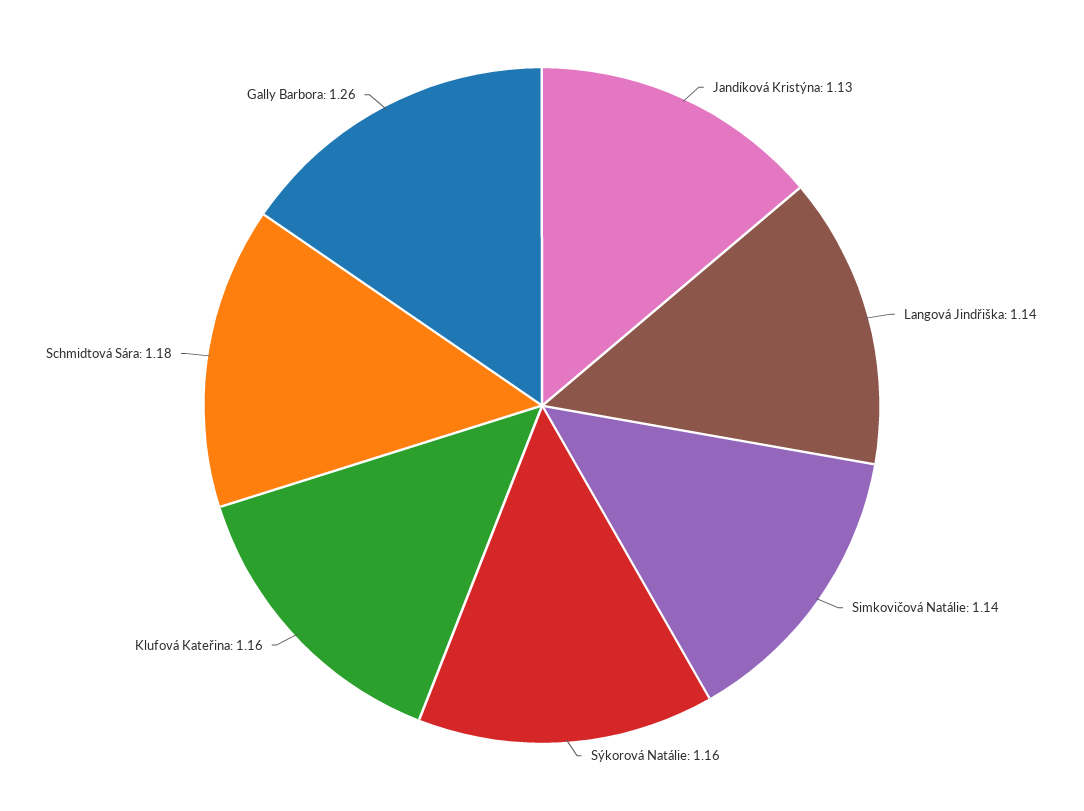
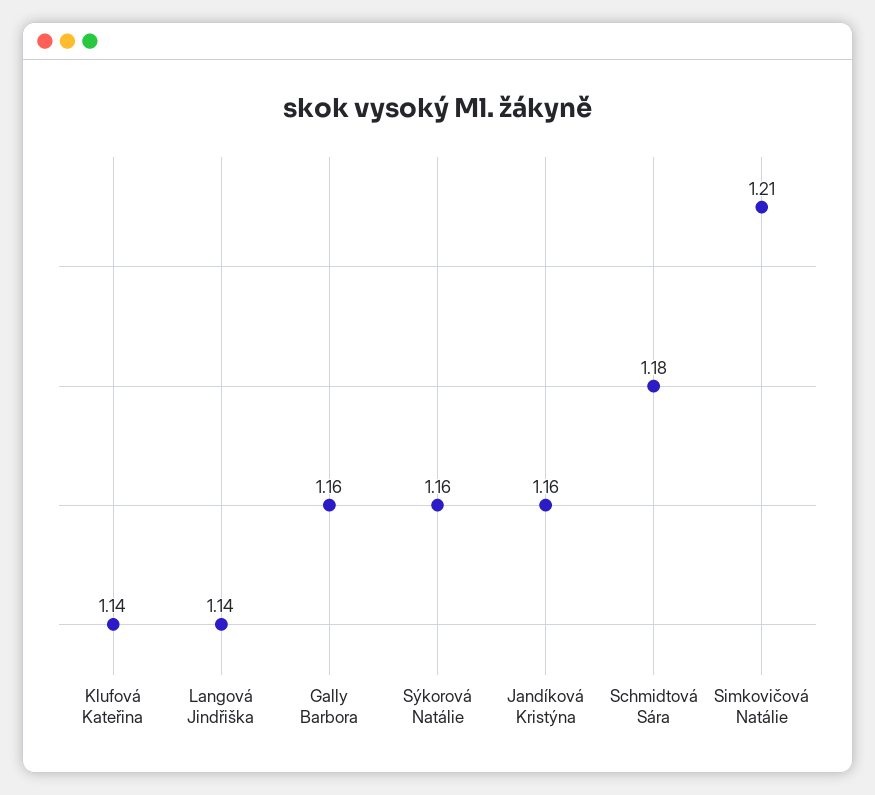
  {
-   "Jandíková Kristýna": 1.13,
+   "Jandíková Kristýna": 1.16,
    "Langová Jindřiška": 1.14,
-   "Simkovičová Natálie": 1.14,
+   "Simkovičová Natálie": 1.21,
    "Sýkorová Natálie": 1.16,
-   "Klufová Kateřina": 1.16,
+   "Klufová Kateřina": 1.14,
    "Schmidtová Sára": 1.18,
-   "Gally Barbora": 1.26
+   "Gally Barbora": 1.16
  }

